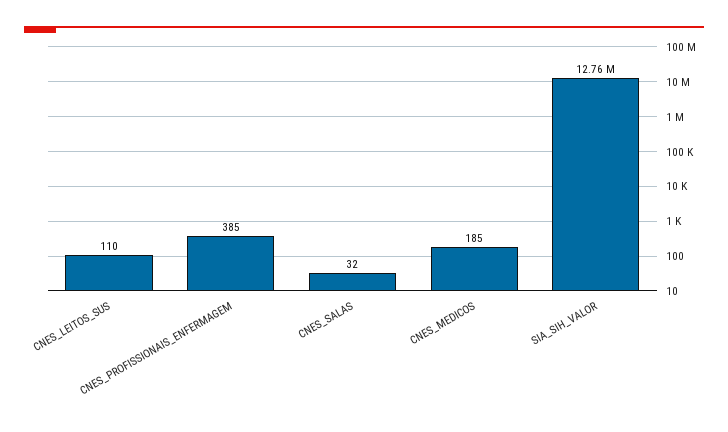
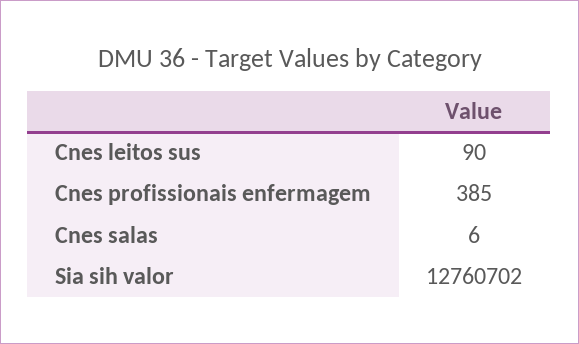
  {
-   "CNES_LEITOS_SUS": 110,
+   "CNES_LEITOS_SUS": 90,
    "CNES_PROFISSIONAIS_ENFERMAGEM": 385,
-   "CNES_SALAS": 32,
+   "CNES_SALAS": 6,
-   "CNES_MEDICOS": 185,
    "SIA_SIH_VALOR": 12760702
  }

